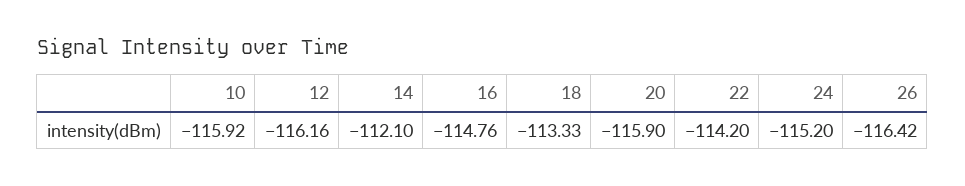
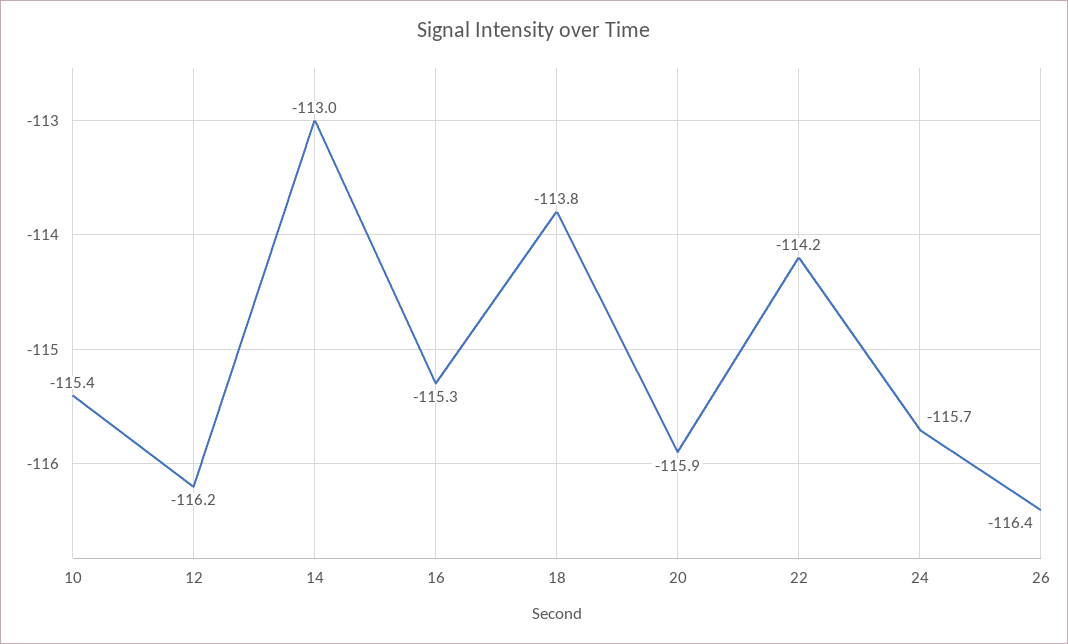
  {
-   "10": -115.92,
+   "10": -115.4,
    "12": -116.16,
-   "14": -112.1,
+   "14": -113,
-   "16": -114.76,
+   "16": -115.3,
-   "18": -113.33,
+   "18": -113.8,
    "20": -115.9,
    "22": -114.2,
-   "24": -115.2,
+   "24": -115.7,
    "26": -116.42
  }

